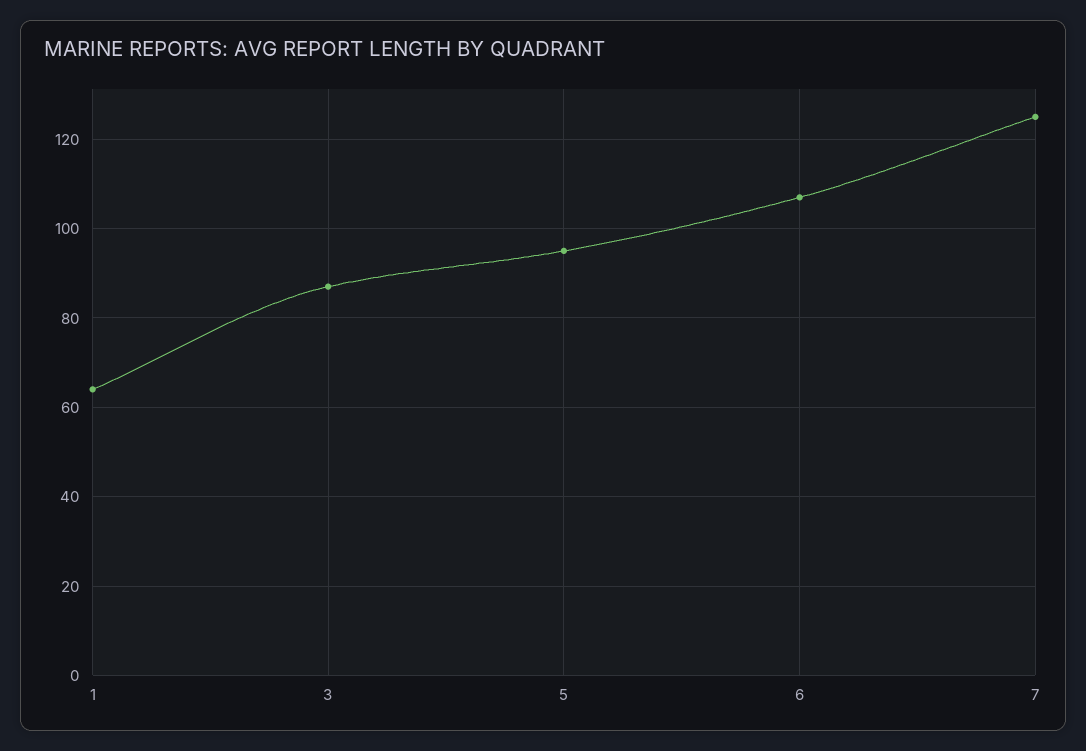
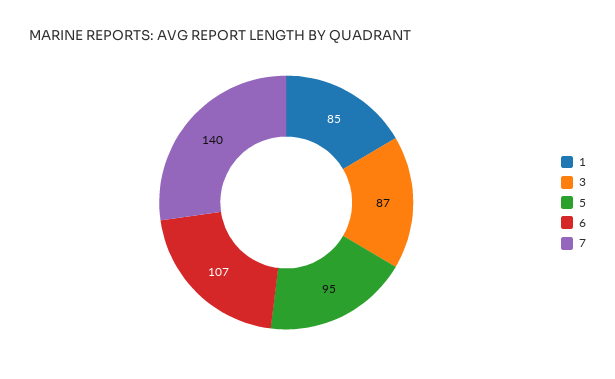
  {
-   "1": 65,
+   "1": 85,
    "3": 87,
    "5": 95,
    "6": 107,
-   "7": 125
+   "7": 140
  }

